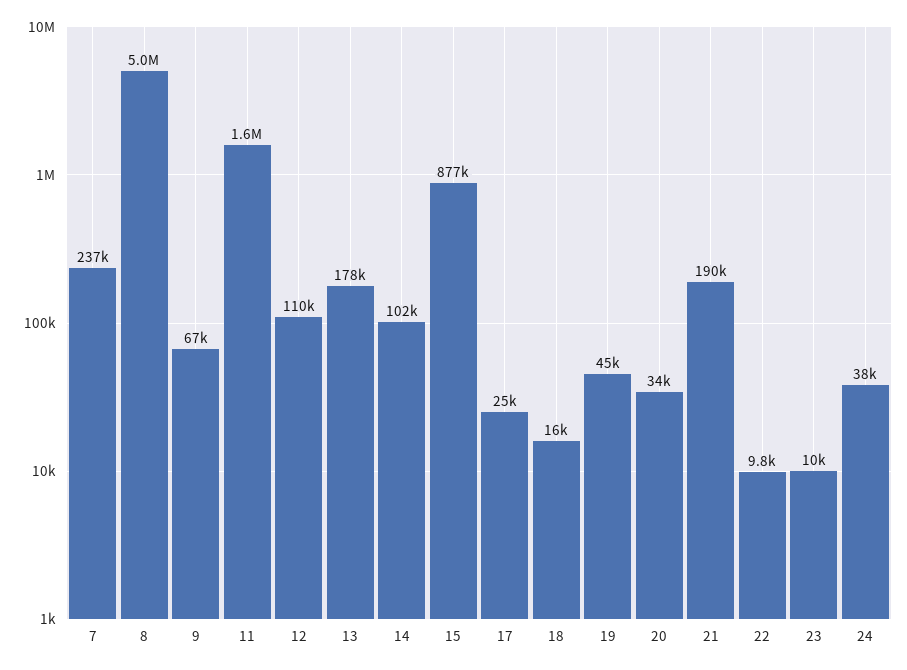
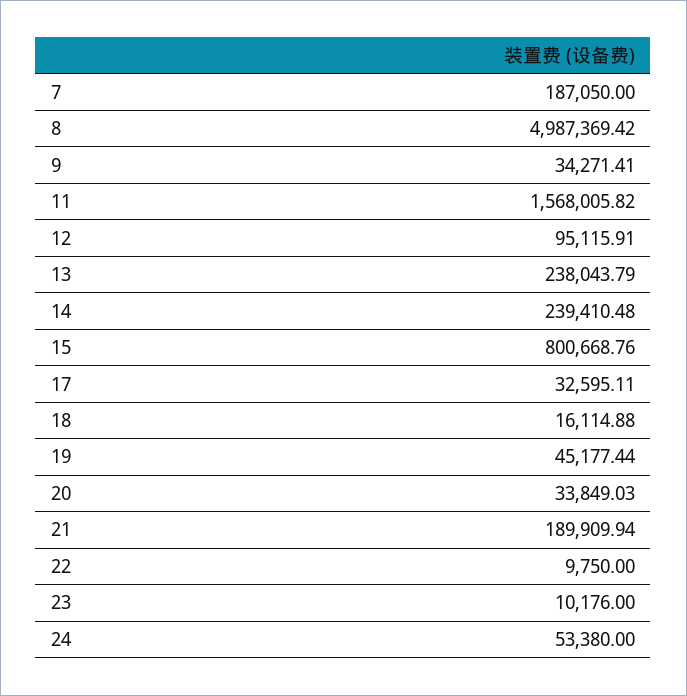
  {
-   "7": 237000,
+   "7": 187050,
    "8": 4987369.42,
-   "9": 67000,
+   "9": 34271.41,
    "11": 1568005.82,
-   "12": 110000,
+   "12": 95115.91,
-   "13": 178000,
+   "13": 238043.79,
-   "14": 102000,
+   "14": 239410.48,
-   "15": 877000,
+   "15": 800668.76,
-   "17": 25000,
+   "17": 32595.11,
    "18": 16114.88,
    "19": 45177.44,
    "20": 33849.03,
    "21": 189909.94,
    "22": 9750,
    "23": 10176,
-   "24": 38000
+   "24": 53380
  }

